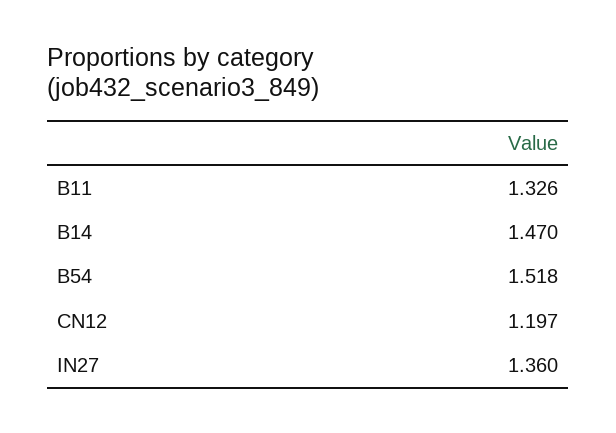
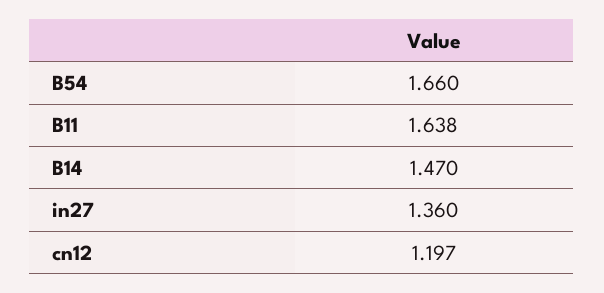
  {
-   "B11": 1.326,
+   "B11": 1.638,
    "B14": 1.47,
-   "B54": 1.518,
+   "B54": 1.66,
    "CN12": 1.197,
    "IN27": 1.36
  }

